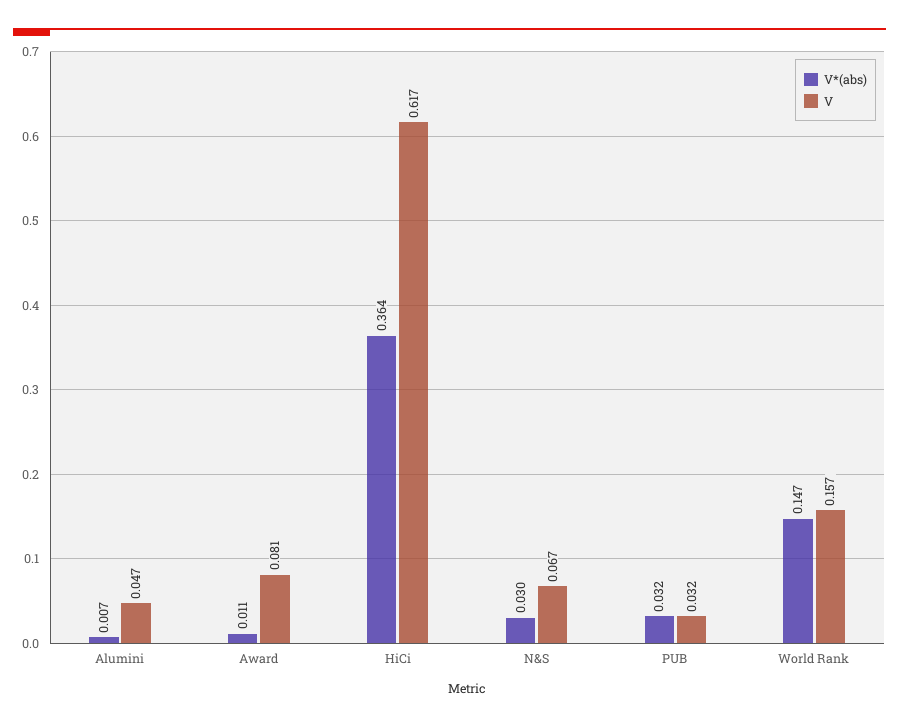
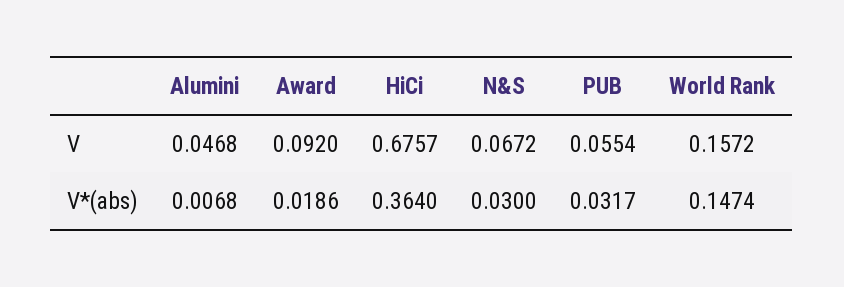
  {
    "V*(abs)": {
      "Alumini": 0.0068,
-     "Award": 0.011,
+     "Award": 0.0186,
      "HiCi": 0.364,
      "N&S": 0.03,
      "PUB": 0.0317,
      "World Rank": 0.1474
    },
    "V": {
      "Alumini": 0.0468,
-     "Award": 0.081,
+     "Award": 0.092,
-     "HiCi": 0.617,
+     "HiCi": 0.6757,
      "N&S": 0.0672,
-     "PUB": 0.032,
+     "PUB": 0.0554,
      "World Rank": 0.1572
    }
  }

